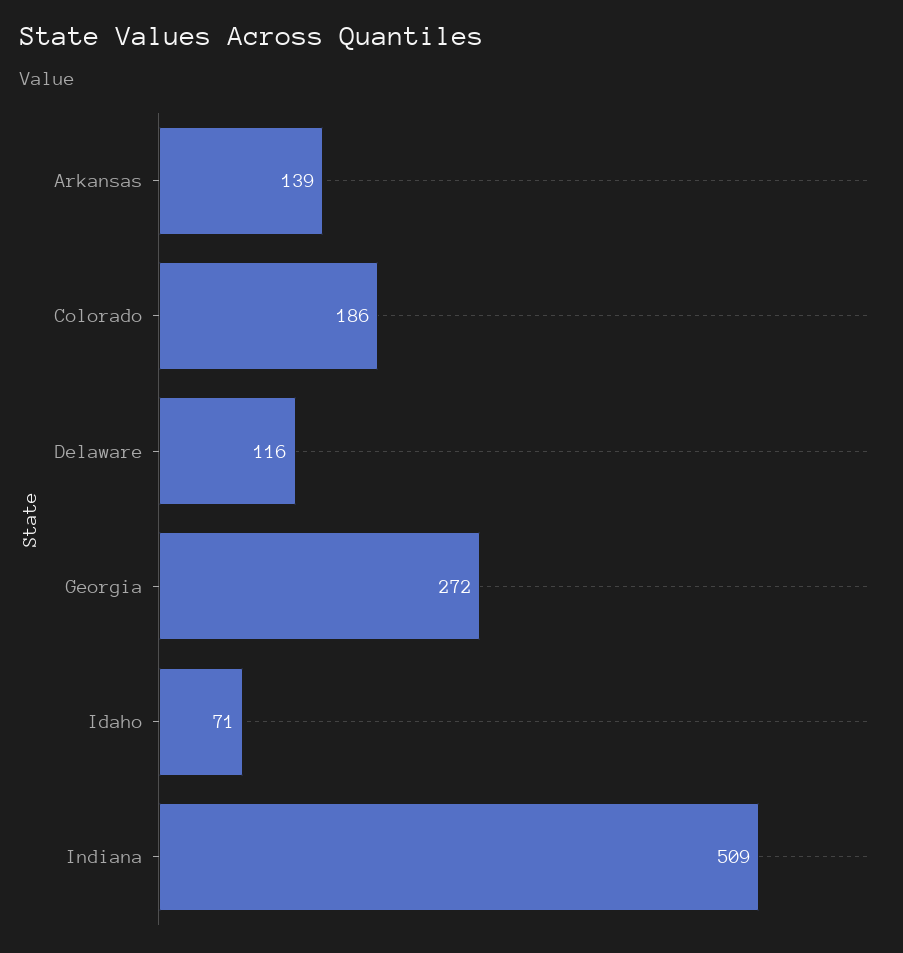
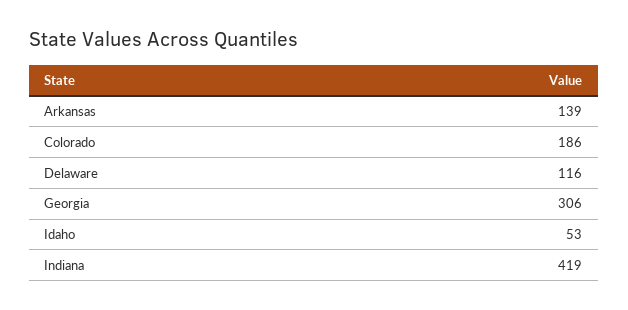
  {
    "Arkansas": 139,
    "Colorado": 186,
    "Delaware": 116,
-   "Georgia": 272,
+   "Georgia": 306,
-   "Idaho": 71,
+   "Idaho": 53,
-   "Indiana": 509
+   "Indiana": 419
  }

